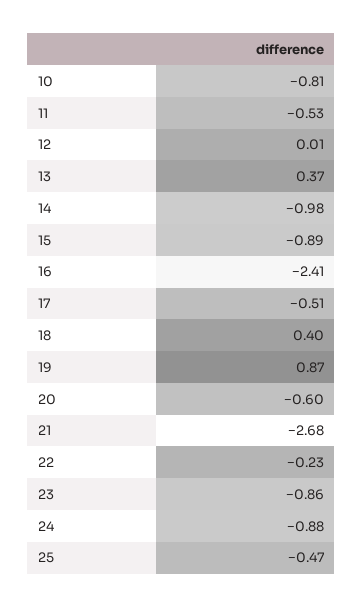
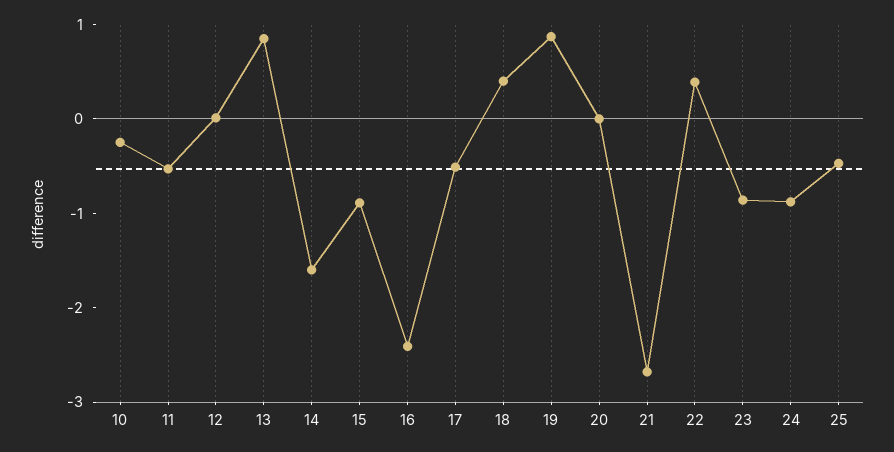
  {
-   "10": -0.81,
+   "10": -0.2,
    "11": -0.53,
    "12": 0.01,
-   "13": 0.37,
+   "13": 0.8,
-   "14": -0.98,
+   "14": -1.6,
    "15": -0.89,
    "16": -2.41,
    "17": -0.51,
    "18": 0.4,
    "19": 0.87,
-   "20": -0.6,
+   "20": 0,
    "21": -2.68,
-   "22": -0.23,
+   "22": 0.4,
    "23": -0.86,
    "24": -0.88,
    "25": -0.47
  }

